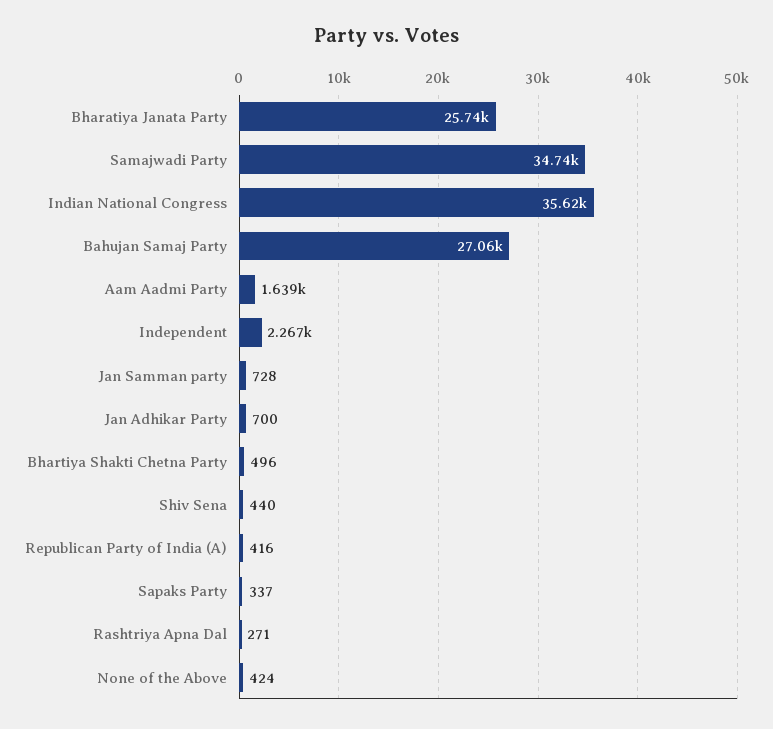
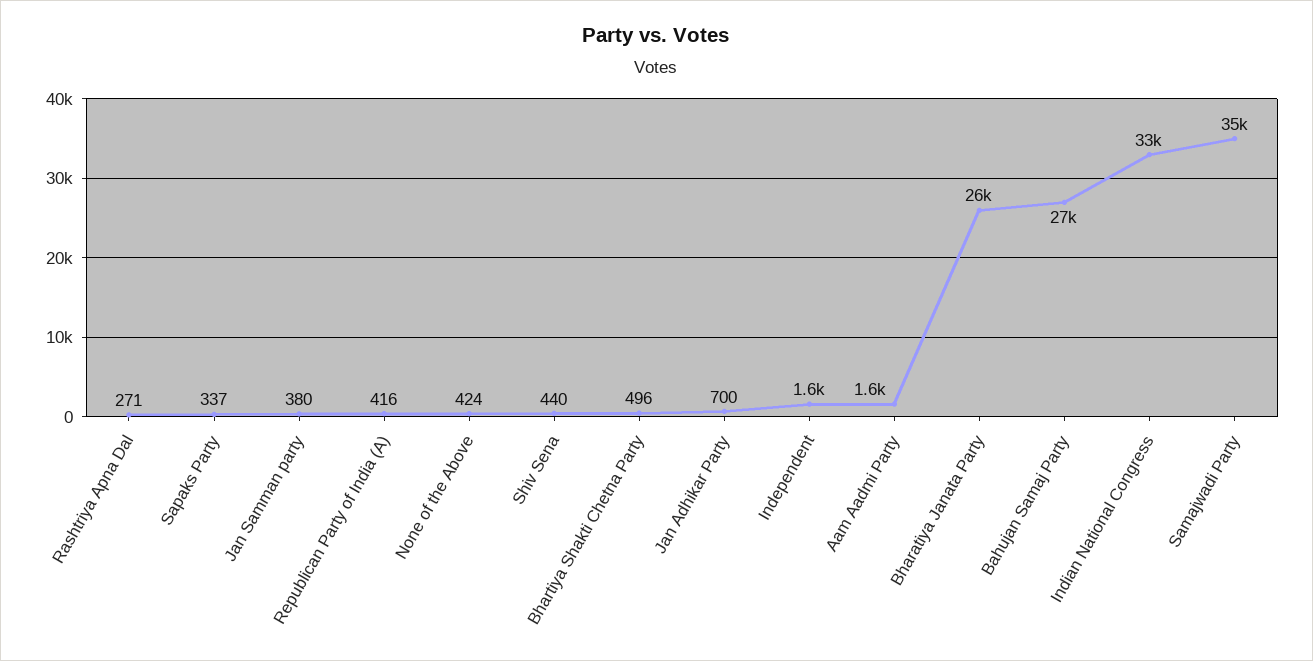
  {
    "Bharatiya Janata Party": 25740,
    "Samajwadi Party": 34740,
-   "Indian National Congress": 35620,
+   "Indian National Congress": 33000,
    "Bahujan Samaj Party": 27060,
    "Aam Aadmi Party": 1639,
-   "Independent": 2267,
+   "Independent": 1600,
-   "Jan Samman party": 728,
+   "Jan Samman party": 380,
    "Jan Adhikar Party": 700,
    "Bhartiya Shakti Chetna Party": 496,
    "Shiv Sena": 440,
    "Republican Party of India (A)": 416,
    "Sapaks Party": 337,
    "Rashtriya Apna Dal": 271,
    "None of the Above": 424
  }

